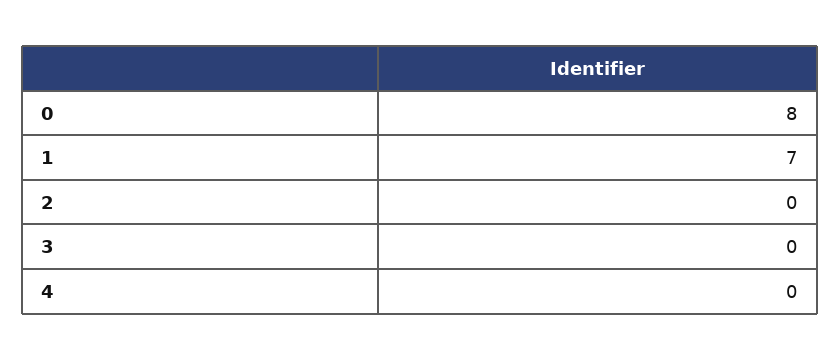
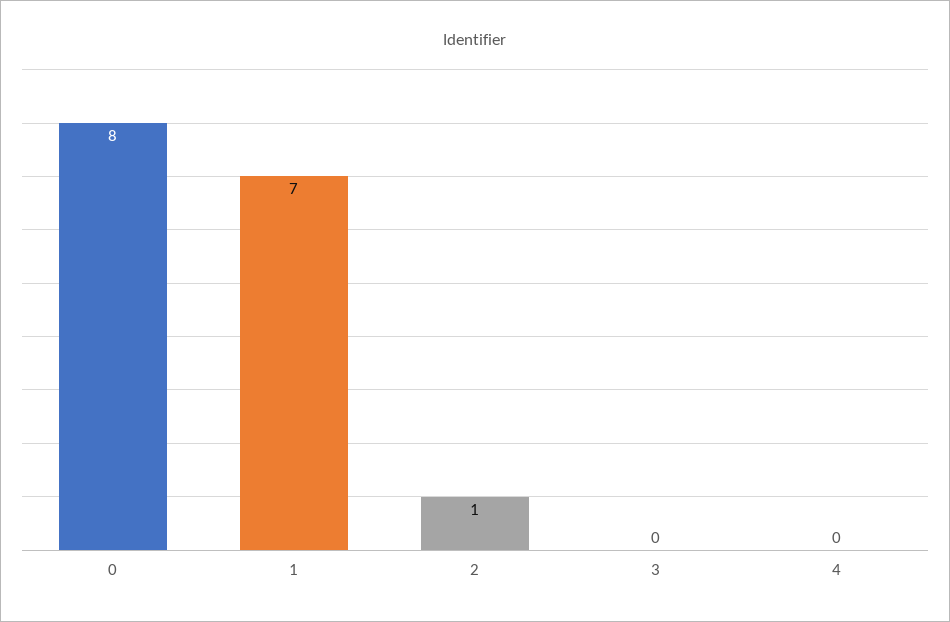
  {
    "0": 8,
    "1": 7,
-   "2": 0,
+   "2": 1,
    "3": 0,
    "4": 0
  }

